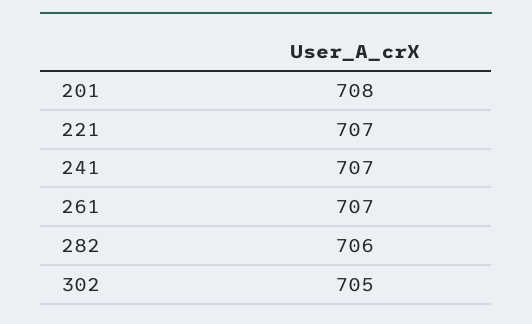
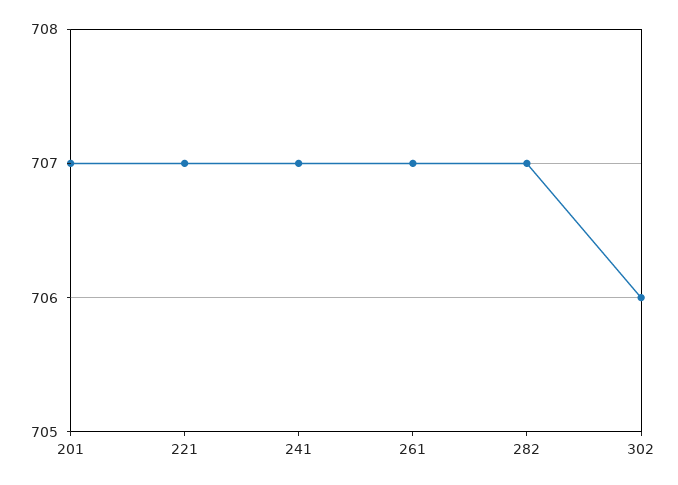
  {
-   "201": 708,
+   "201": 707,
    "221": 707,
    "241": 707,
    "261": 707,
-   "282": 706,
+   "282": 707,
-   "302": 705
+   "302": 706
  }

